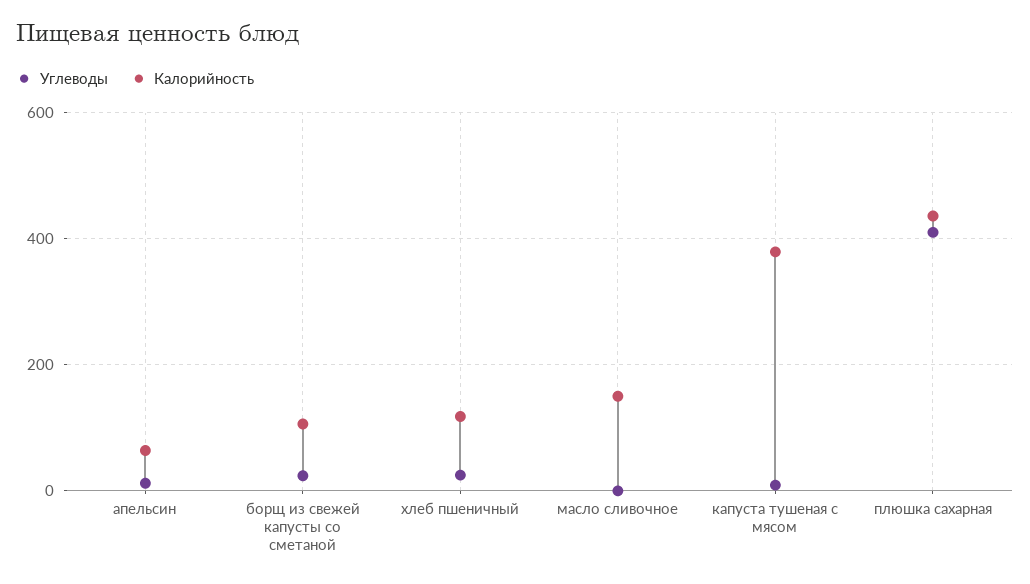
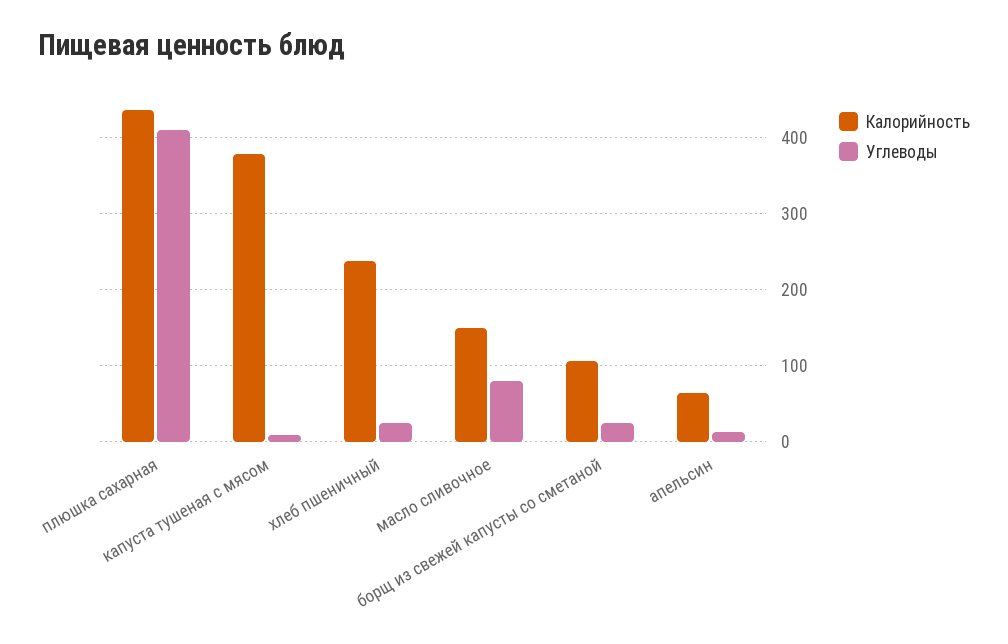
  {
    "Углеводы": {
      "апельсин": 10,
      "борщ из свежей капусты со сметаной": 20,
      "хлеб пшеничный": 30,
-     "масло сливочное": 0,
+     "масло сливочное": 80,
      "капуста тушеная с мясом": 10,
      "плюшка сахарная": 410
    },
    "Калорийность": {
      "апельсин": 60,
      "борщ из свежей капусты со сметаной": 110,
-     "хлеб пшеничный": 120,
+     "хлеб пшеничный": 240,
      "масло сливочное": 150,
      "капуста тушеная с мясом": 380,
      "плюшка сахарная": 440
    }
  }

